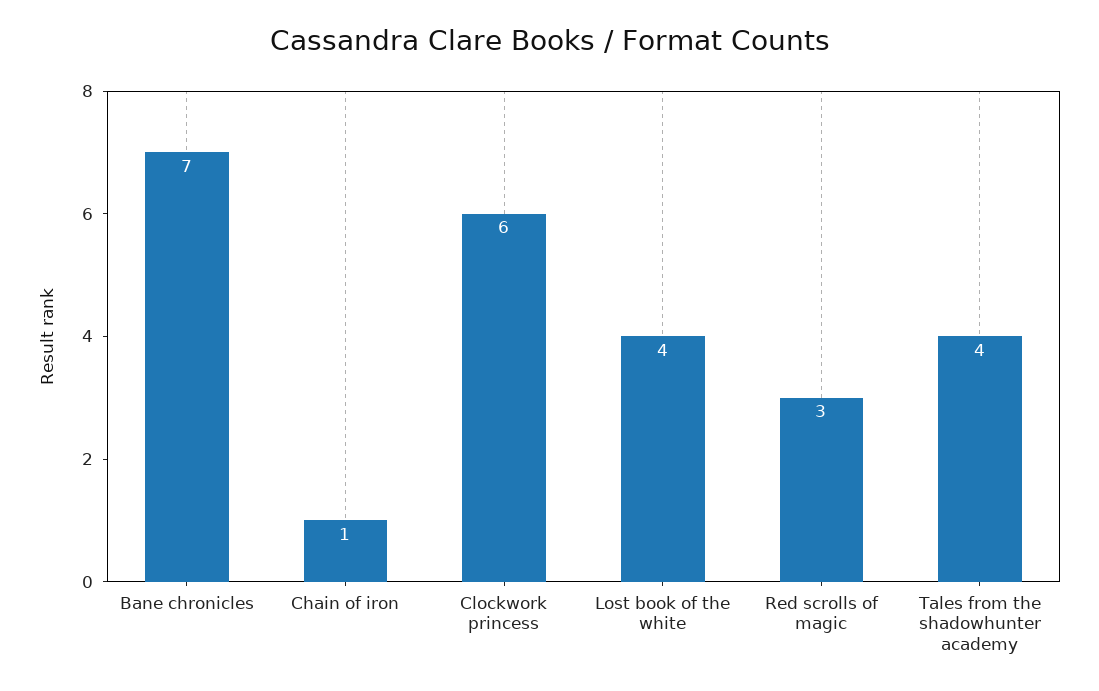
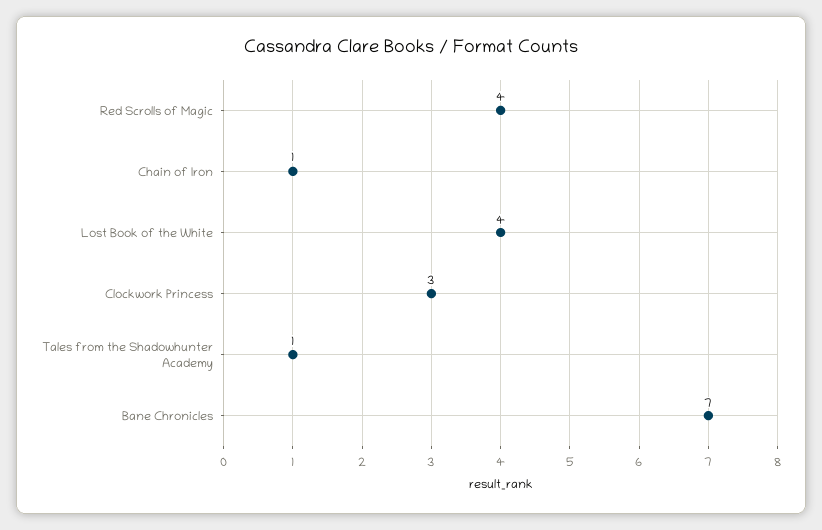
  {
    "Bane chronicles": 7,
    "Chain of iron": 1,
-   "Clockwork princess": 6,
+   "Clockwork princess": 3,
    "Lost book of the white": 4,
-   "Red scrolls of magic": 3,
+   "Red scrolls of magic": 4,
-   "Tales from the shadowhunter academy": 4
+   "Tales from the shadowhunter academy": 1
  }

